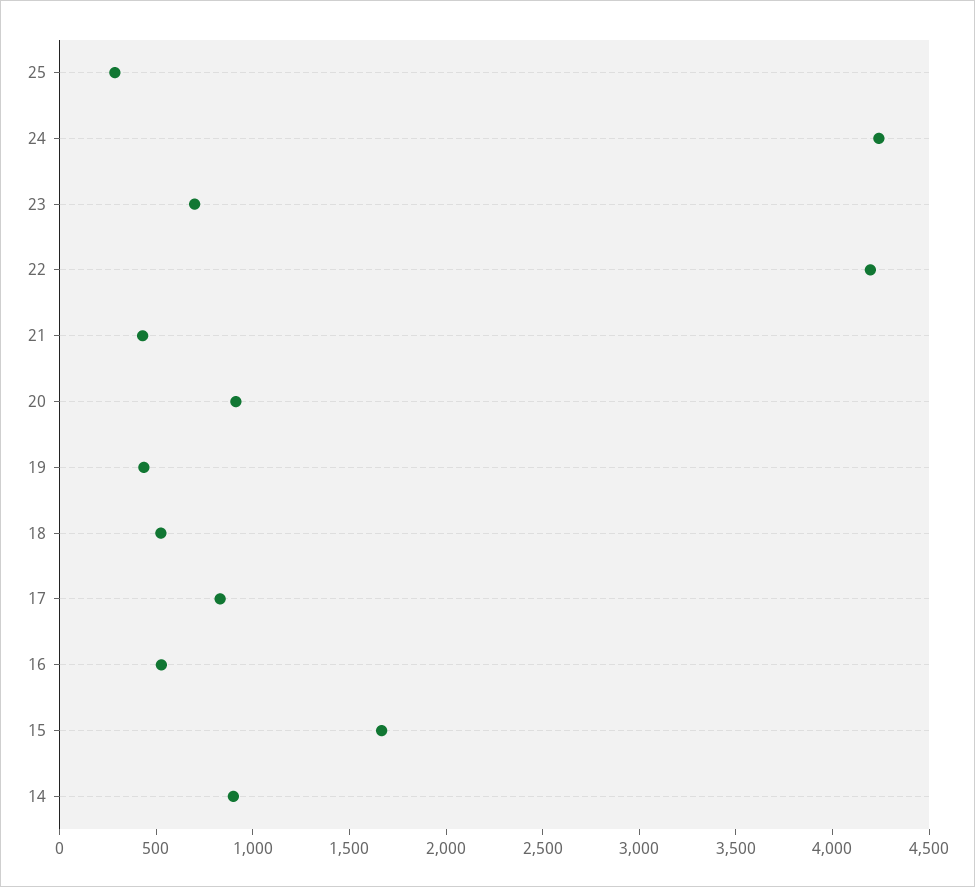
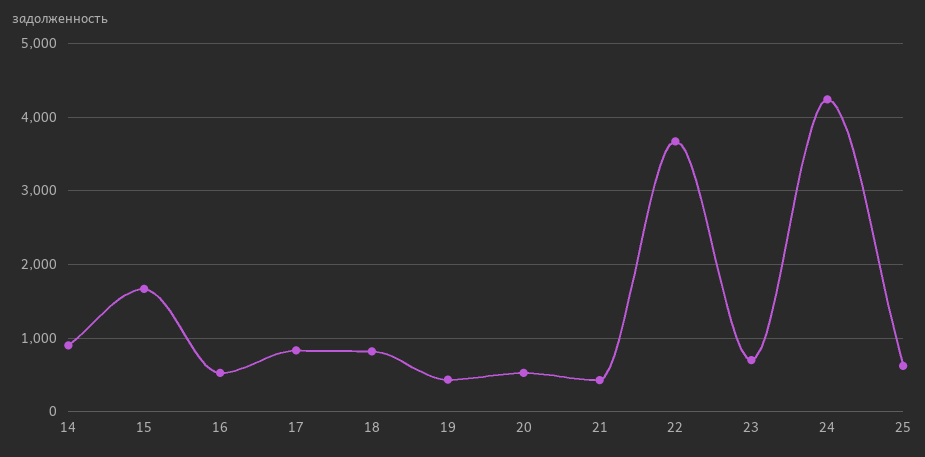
  {
-   "25": 300,
+   "25": 600,
    "24": 4200,
    "23": 700,
-   "22": 4200,
+   "22": 3700,
    "21": 400,
-   "20": 900,
+   "20": 500,
    "19": 400,
-   "18": 500,
+   "18": 800,
    "17": 800,
    "16": 500,
    "15": 1700,
    "14": 900
  }

